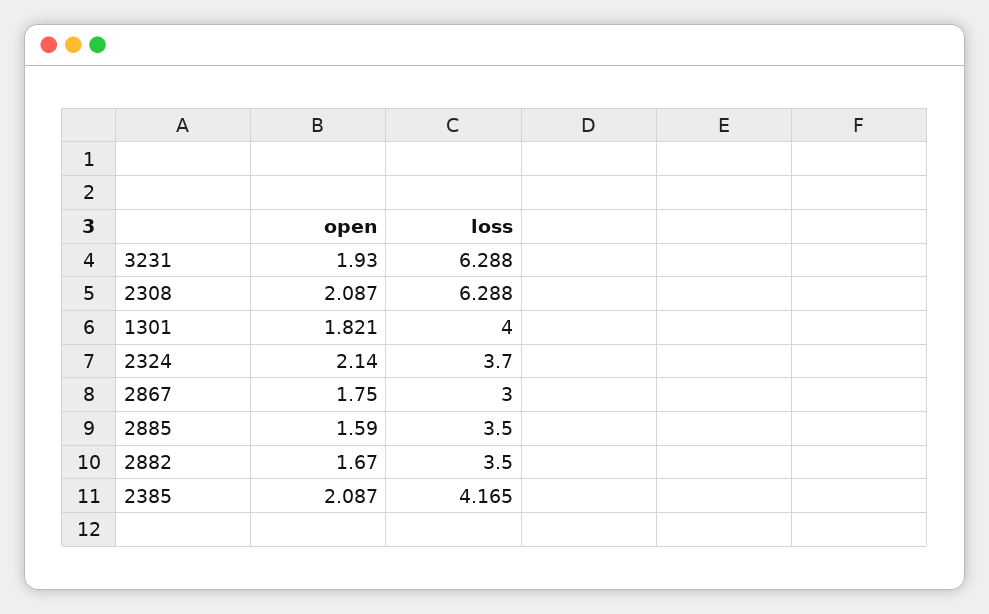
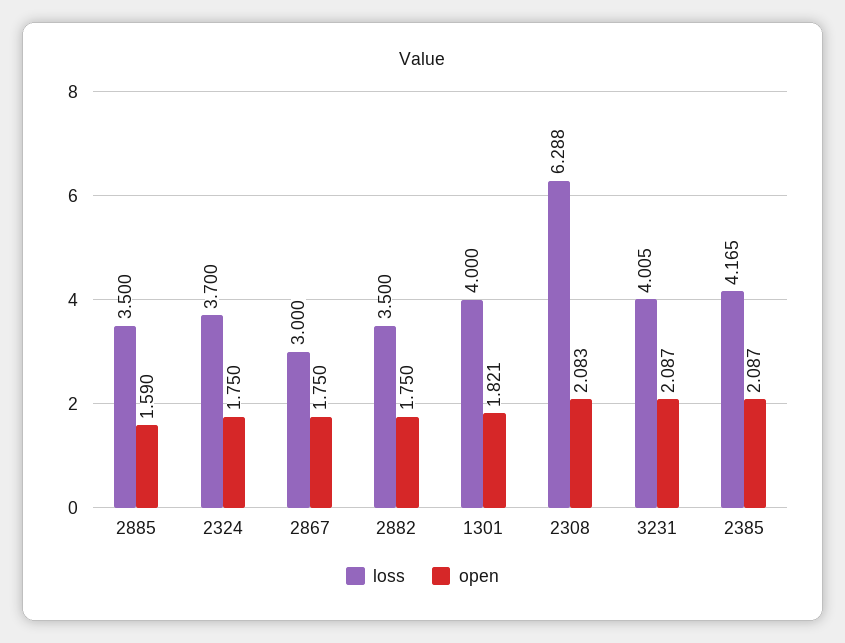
  {
    "open": {
-     "3231": 1.93,
+     "3231": 2.087,
-     "2308": 2.087,
+     "2308": 2.083,
      "1301": 1.821,
-     "2324": 2.14,
+     "2324": 1.75,
      "2867": 1.75,
      "2885": 1.59,
-     "2882": 1.67,
+     "2882": 1.75,
      "2385": 2.087
    },
    "loss": {
-     "3231": 6.288,
+     "3231": 4.005,
      "2308": 6.288,
      "1301": 4,
      "2324": 3.7,
      "2867": 3,
      "2885": 3.5,
      "2882": 3.5,
      "2385": 4.165
    }
  }

